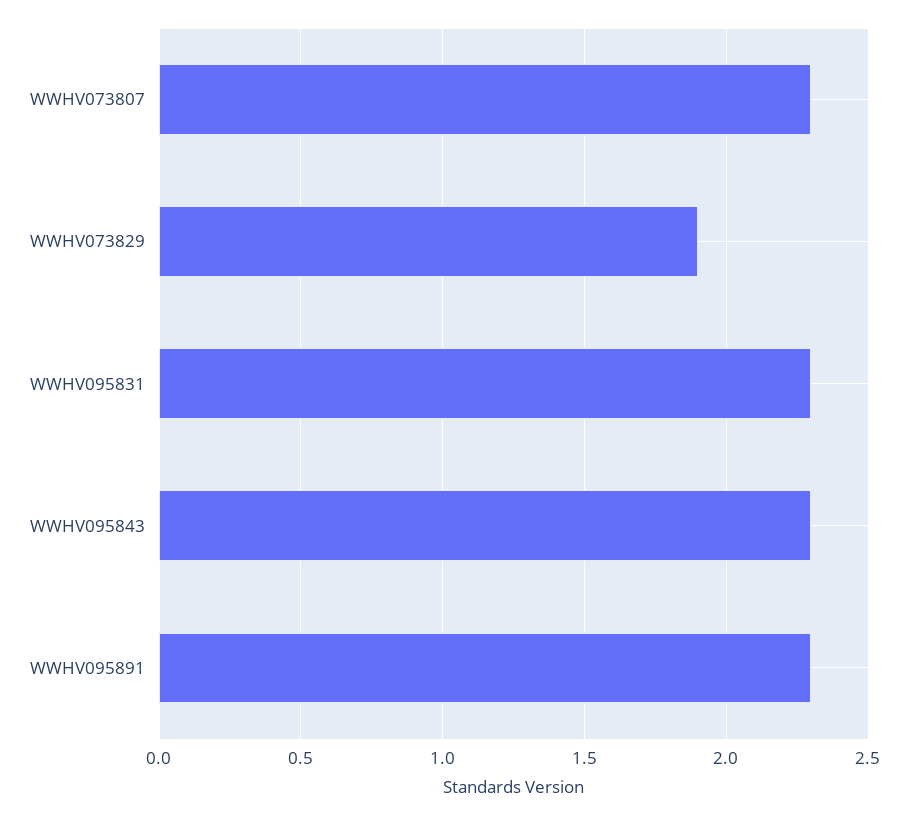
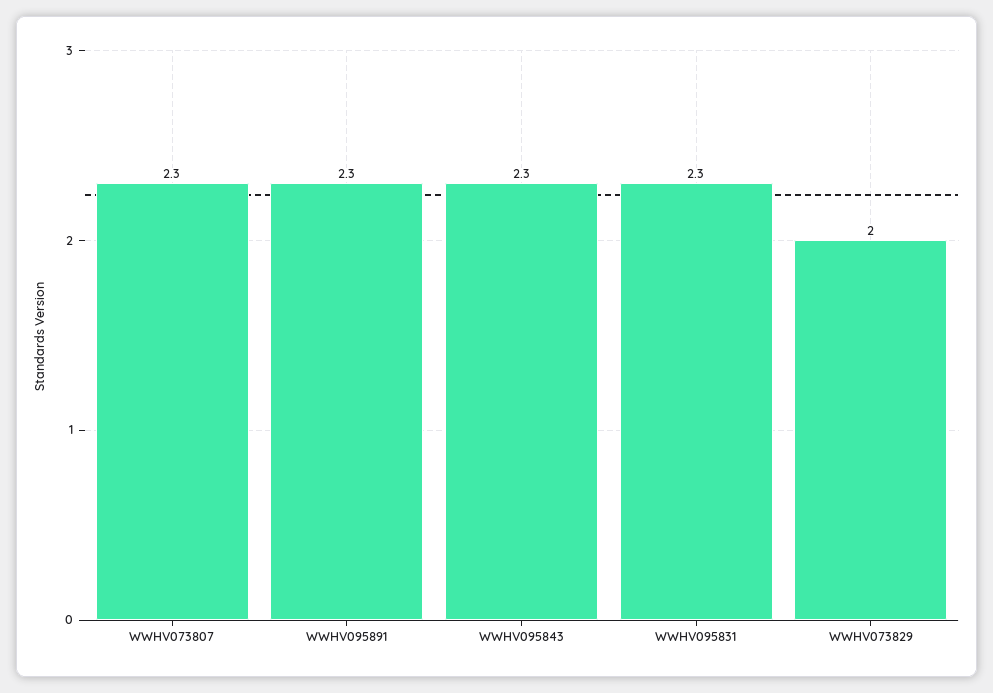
  {
    "WWHV073807": 2.3,
-   "WWHV073829": 1.9,
+   "WWHV073829": 2,
    "WWHV095831": 2.3,
    "WWHV095843": 2.3,
    "WWHV095891": 2.3
  }

